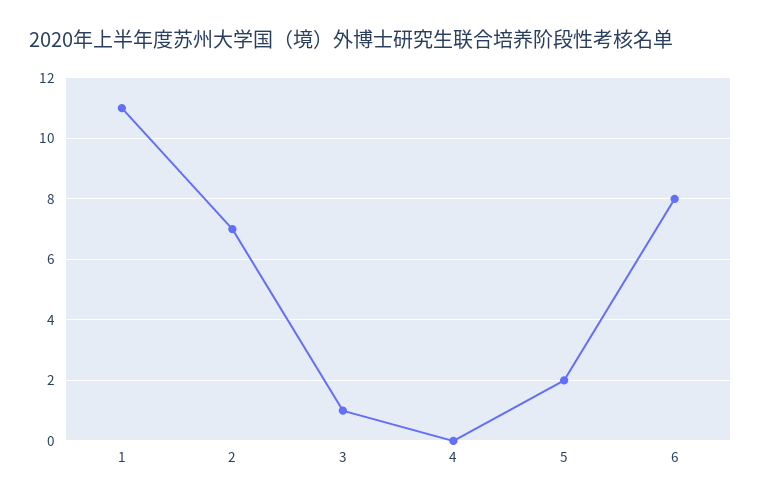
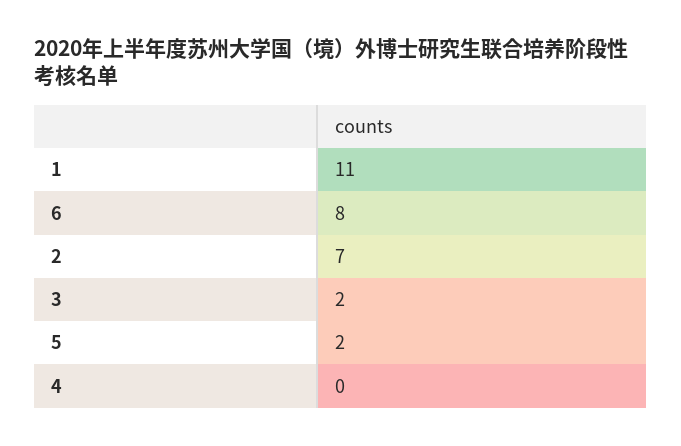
  {
    "1": 11,
    "2": 7,
-   "3": 1,
+   "3": 2,
    "4": 0,
    "5": 2,
    "6": 8
  }

